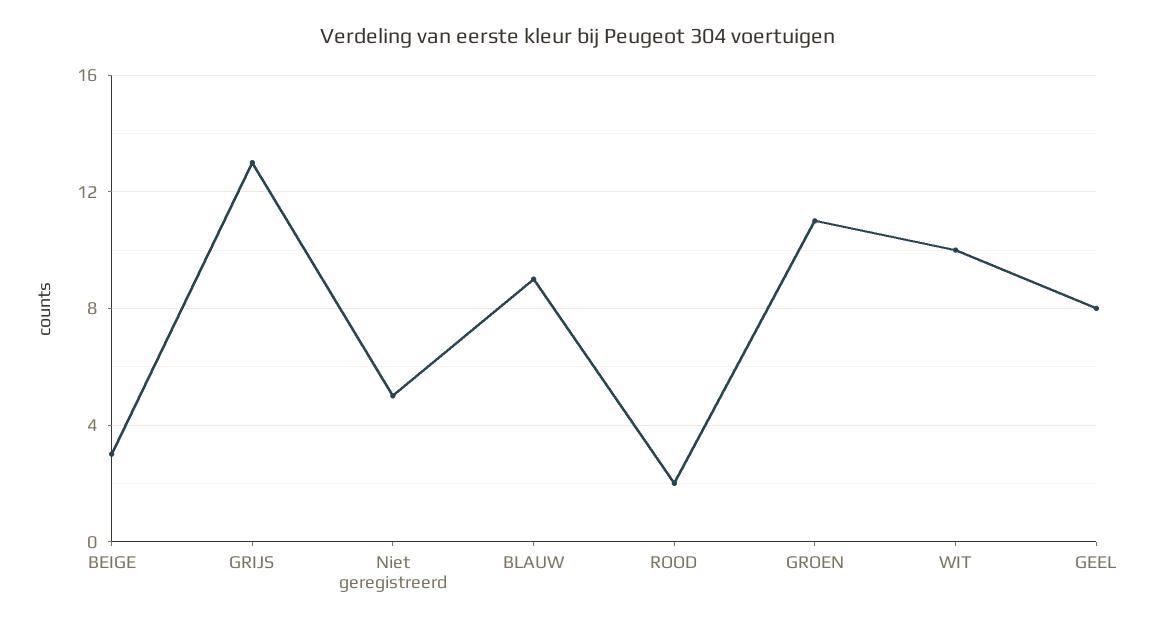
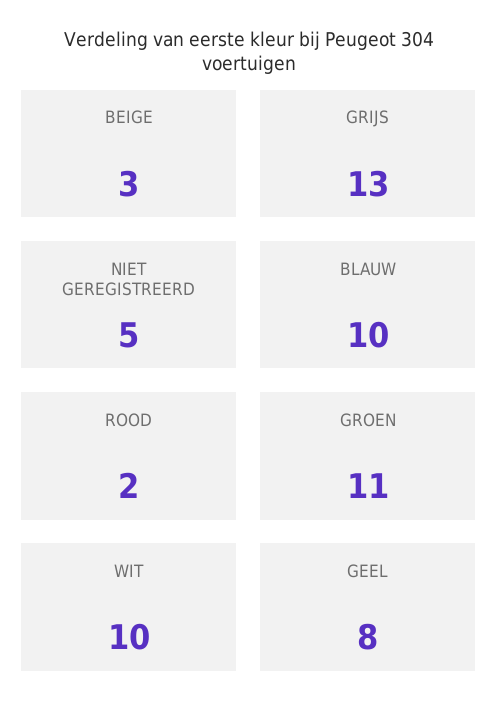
  {
    "BEIGE": 3,
    "GRIJS": 13,
    "Niet geregistreerd": 5,
-   "BLAUW": 9,
+   "BLAUW": 10,
    "ROOD": 2,
    "GROEN": 11,
    "WIT": 10,
    "GEEL": 8
  }

